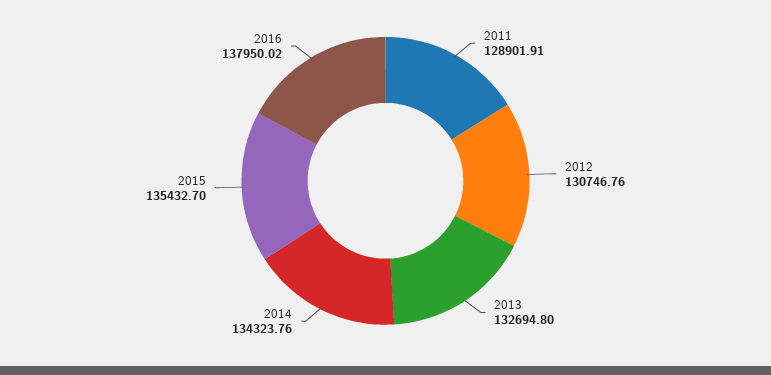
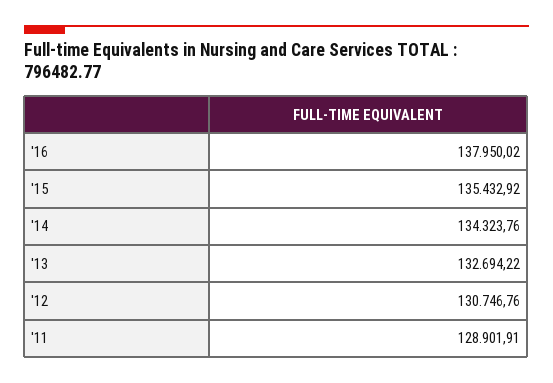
  {
    "2011": 128901.91,
    "2012": 130746.76,
-   "2013": 132694.8,
+   "2013": 132694.22,
    "2014": 134323.76,
-   "2015": 135432.7,
+   "2015": 135432.92,
    "2016": 137950.02
  }

